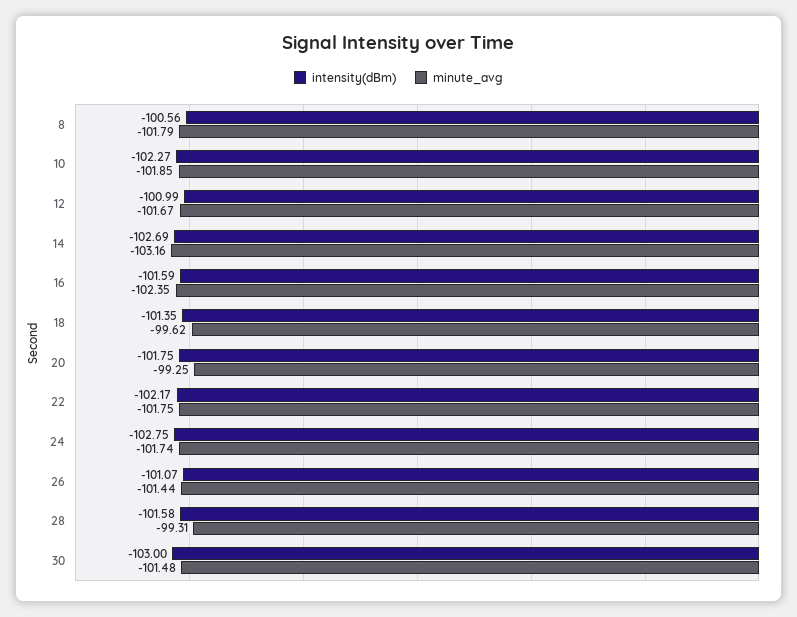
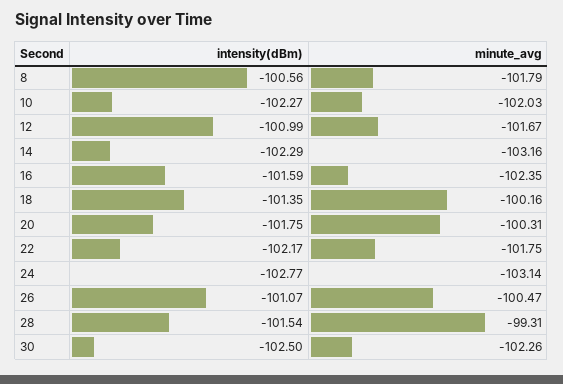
  {
    "intensity(dBm)": {
      "8": -100.56,
      "10": -102.27,
      "12": -100.99,
-     "14": -102.69,
+     "14": -102.29,
      "16": -101.59,
      "18": -101.35,
      "20": -101.75,
      "22": -102.17,
-     "24": -102.75,
+     "24": -102.77,
      "26": -101.07,
-     "28": -101.58,
+     "28": -101.54,
-     "30": -103
+     "30": -102.5
    },
    "minute_avg": {
      "8": -101.79,
-     "10": -101.85,
+     "10": -102.03,
      "12": -101.67,
      "14": -103.16,
      "16": -102.35,
-     "18": -99.62,
+     "18": -100.16,
-     "20": -99.25,
+     "20": -100.31,
      "22": -101.75,
-     "24": -101.74,
+     "24": -103.14,
-     "26": -101.44,
+     "26": -100.47,
      "28": -99.31,
-     "30": -101.48
+     "30": -102.26
    }
  }

